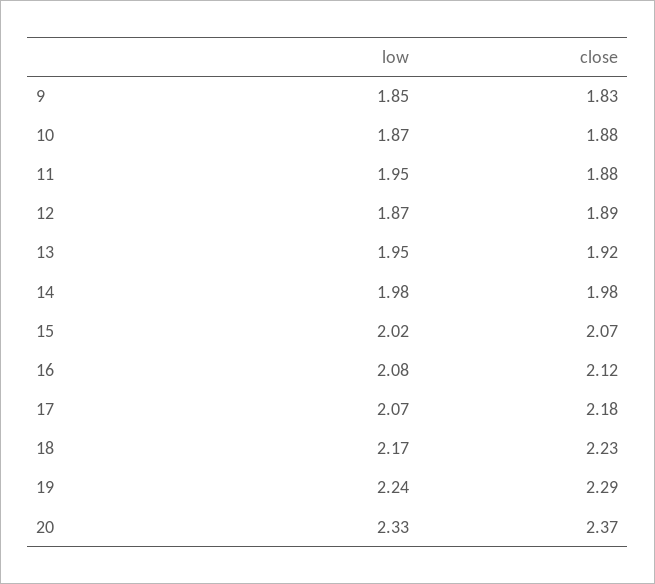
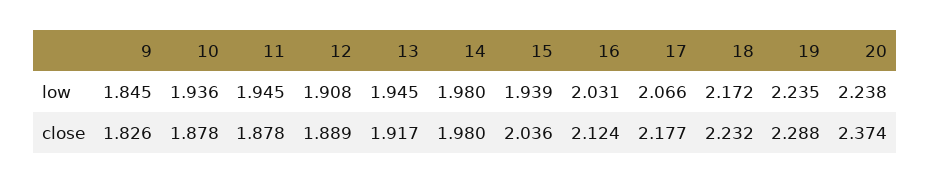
  {
    "low": {
      "9": 1.845,
-     "10": 1.87,
+     "10": 1.936,
      "11": 1.945,
-     "12": 1.87,
+     "12": 1.908,
      "13": 1.945,
      "14": 1.98,
-     "15": 2.02,
+     "15": 1.939,
-     "16": 2.08,
+     "16": 2.031,
      "17": 2.066,
      "18": 2.172,
      "19": 2.235,
-     "20": 2.33
+     "20": 2.238
    },
    "close": {
      "9": 1.826,
      "10": 1.878,
      "11": 1.878,
      "12": 1.889,
      "13": 1.917,
      "14": 1.98,
-     "15": 2.07,
+     "15": 2.036,
      "16": 2.124,
      "17": 2.177,
      "18": 2.232,
      "19": 2.288,
      "20": 2.374
    }
  }

